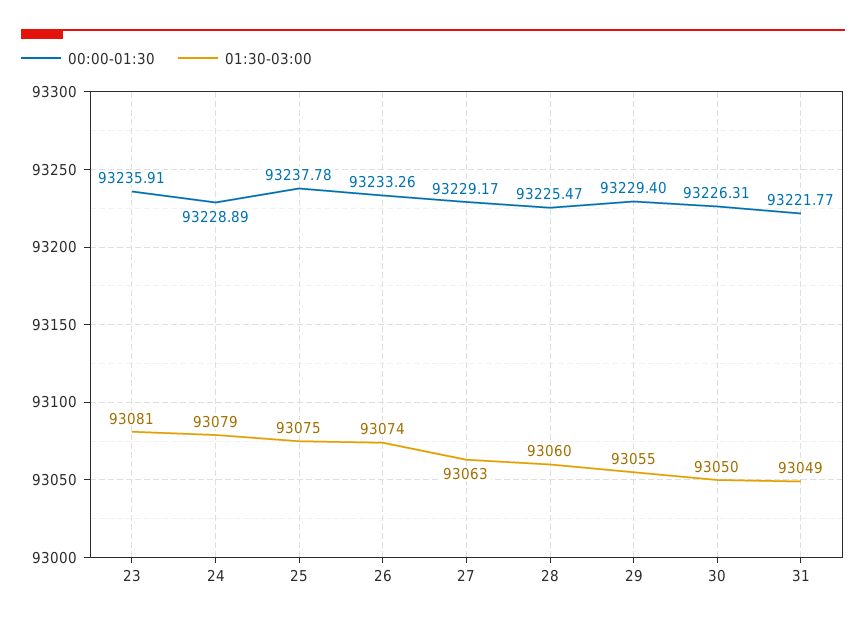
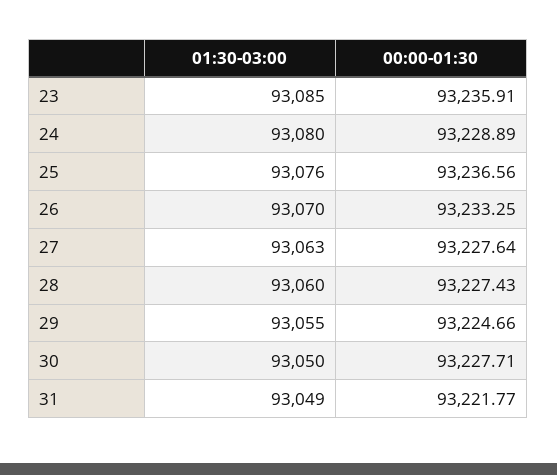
  {
    "00:00-01:30": {
      "23": 93235.91,
      "24": 93228.89,
-     "25": 93237.78,
+     "25": 93236.56,
-     "26": 93233.26,
+     "26": 93233.25,
-     "27": 93229.17,
+     "27": 93227.64,
-     "28": 93225.47,
+     "28": 93227.43,
-     "29": 93229.4,
+     "29": 93224.66,
-     "30": 93226.31,
+     "30": 93227.71,
      "31": 93221.77
    },
    "01:30-03:00": {
-     "23": 93081,
+     "23": 93085,
-     "24": 93079,
+     "24": 93080,
-     "25": 93075,
+     "25": 93076,
-     "26": 93074,
+     "26": 93070,
      "27": 93063,
      "28": 93060,
      "29": 93055,
      "30": 93050,
      "31": 93049
    }
  }

